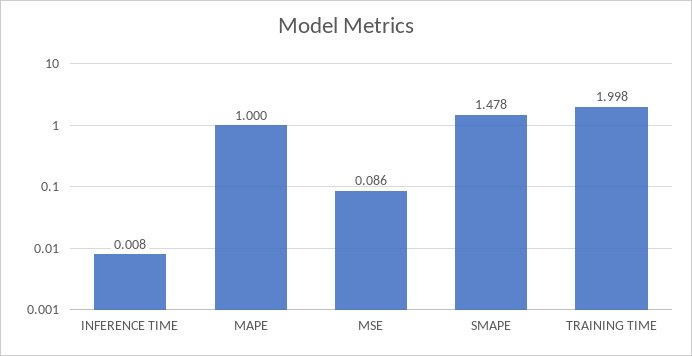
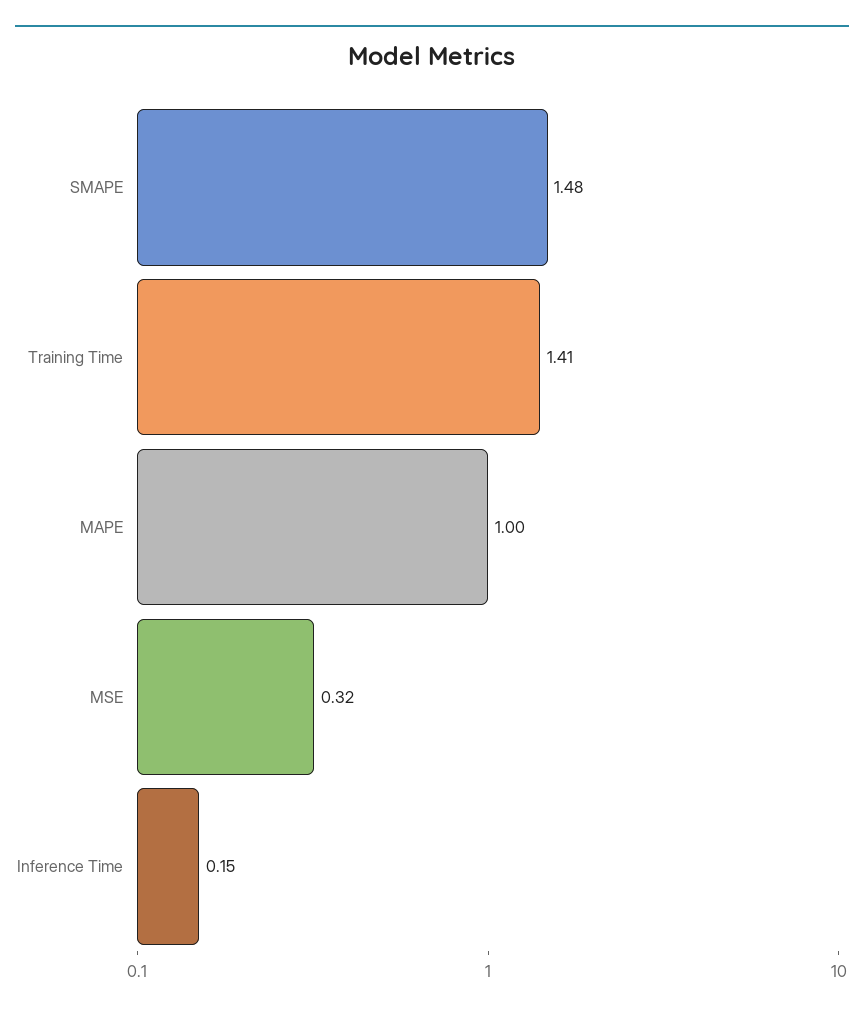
  {
-   "INFERENCE TIME": 0.008,
+   "INFERENCE TIME": 0.15,
    "MAPE": 1,
-   "MSE": 0.086,
+   "MSE": 0.32,
    "SMAPE": 1.478,
-   "TRAINING TIME": 1.998
+   "TRAINING TIME": 1.41
  }

